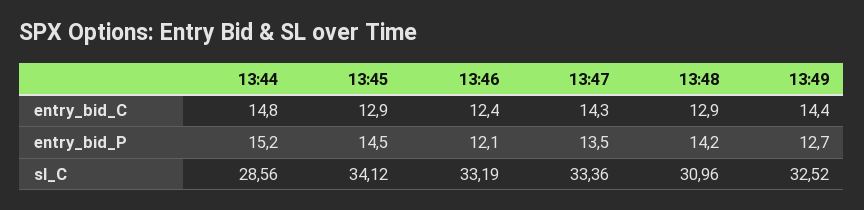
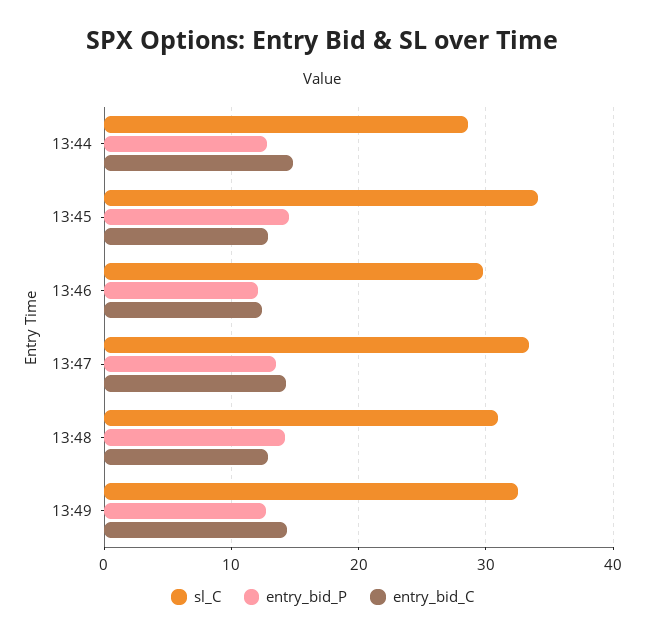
  {
    "entry_bid_C": {
      "13:44": 14.8,
      "13:45": 12.9,
      "13:46": 12.4,
      "13:47": 14.3,
      "13:48": 12.9,
      "13:49": 14.4
    },
    "entry_bid_P": {
-     "13:44": 15.2,
+     "13:44": 13,
      "13:45": 14.5,
      "13:46": 12.1,
      "13:47": 13.5,
      "13:48": 14.2,
      "13:49": 12.7
    },
    "sl_C": {
      "13:44": 28.56,
      "13:45": 34.12,
-     "13:46": 33.19,
+     "13:46": 30,
      "13:47": 33.36,
      "13:48": 30.96,
      "13:49": 32.52
    }
  }

